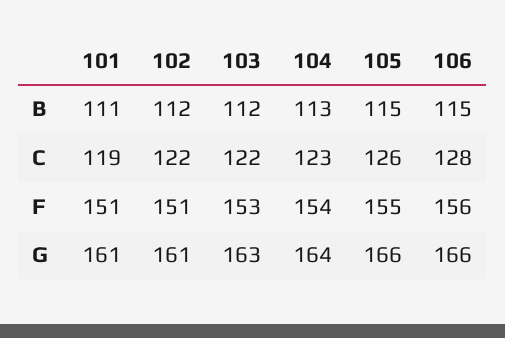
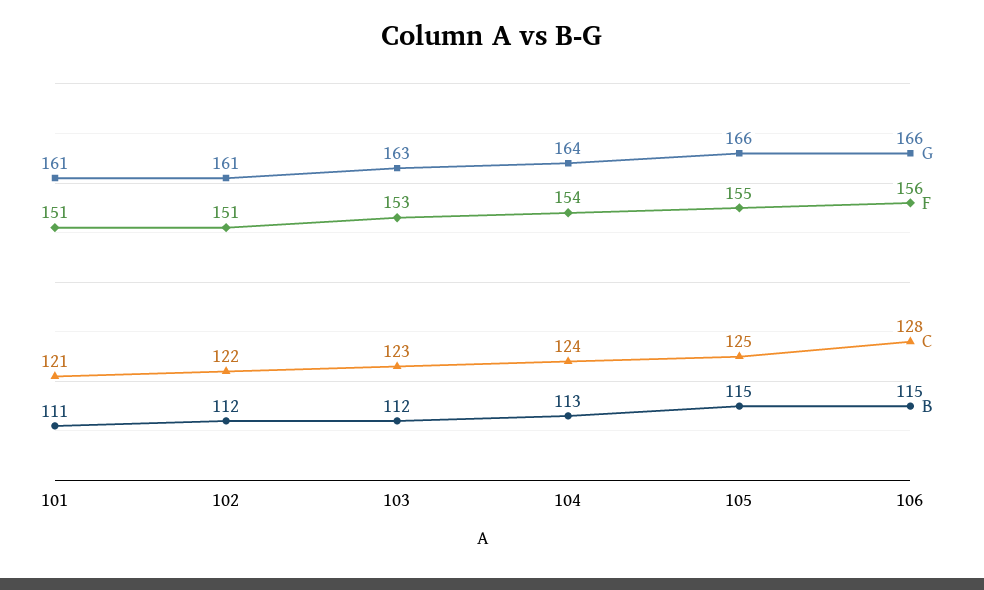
  {
    "B": {
      "101": 111,
      "102": 112,
      "103": 112,
      "104": 113,
      "105": 115,
      "106": 115
    },
    "C": {
-     "101": 119,
+     "101": 121,
      "102": 122,
-     "103": 122,
+     "103": 123,
-     "104": 123,
+     "104": 124,
-     "105": 126,
+     "105": 125,
      "106": 128
    },
    "F": {
      "101": 151,
      "102": 151,
      "103": 153,
      "104": 154,
      "105": 155,
      "106": 156
    },
    "G": {
      "101": 161,
      "102": 161,
      "103": 163,
      "104": 164,
      "105": 166,
      "106": 166
    }
  }

